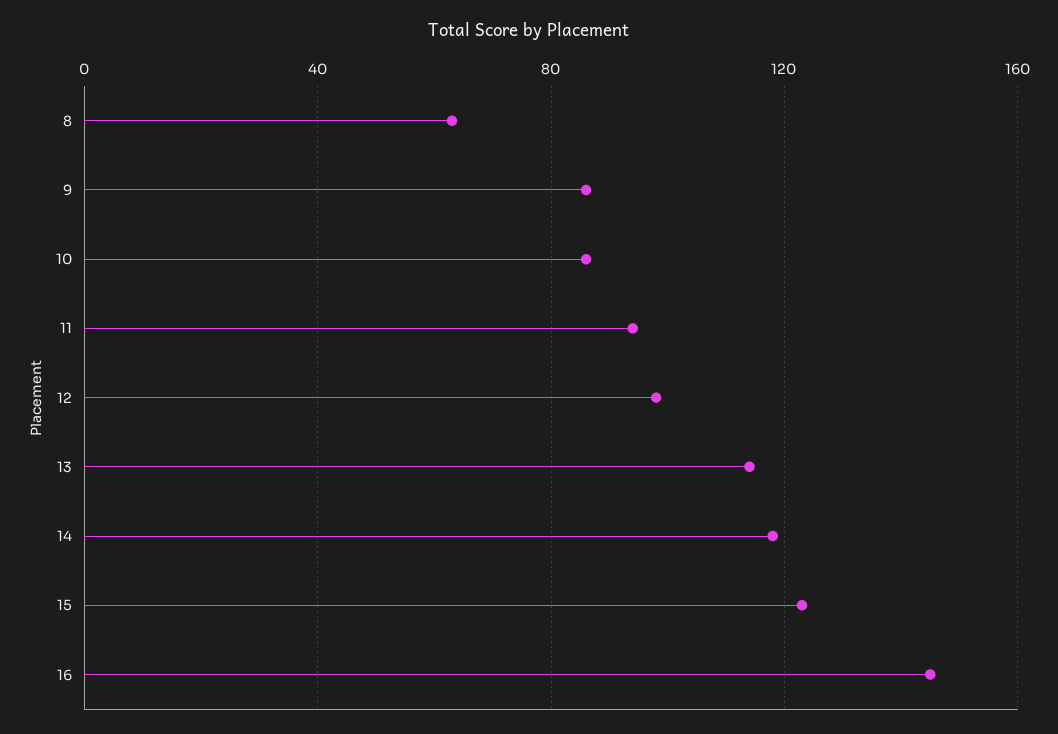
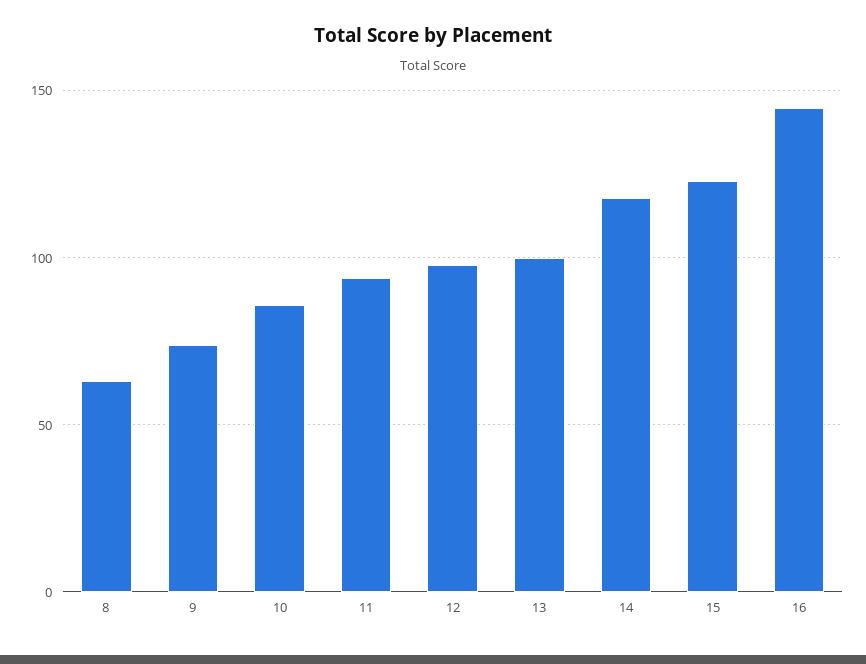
  {
    "8": 65,
-   "9": 85,
+   "9": 75,
    "10": 85,
    "11": 95,
    "12": 100,
-   "13": 115,
+   "13": 100,
    "14": 120,
    "15": 125,
    "16": 145
  }

